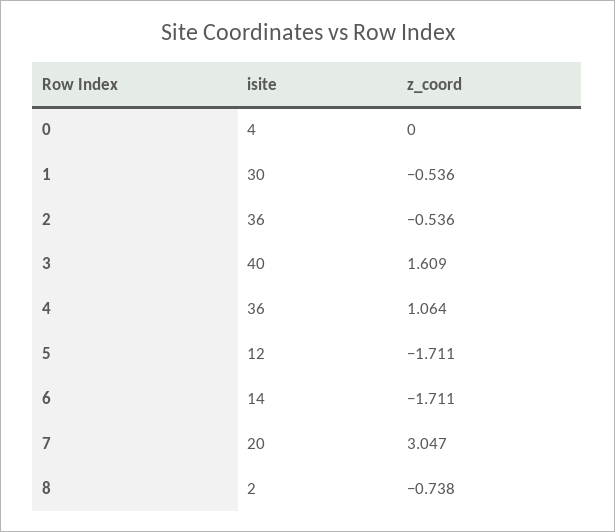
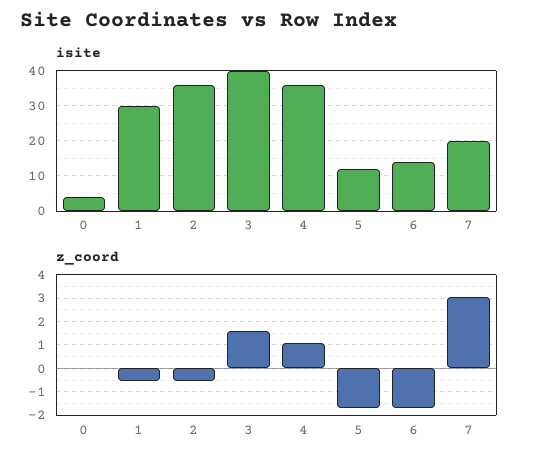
  {
    "isite": {
      "0": 4,
      "1": 30,
      "2": 36,
      "3": 40,
      "4": 36,
      "5": 12,
      "6": 14,
-     "7": 20,
+     "7": 20
-     "8": 2
    },
    "z_coord": {
      "0": 0,
      "1": -0.536,
      "2": -0.536,
      "3": 1.609,
      "4": 1.064,
      "5": -1.711,
      "6": -1.711,
-     "7": 3.047,
+     "7": 3.047
-     "8": -0.738
    }
  }

